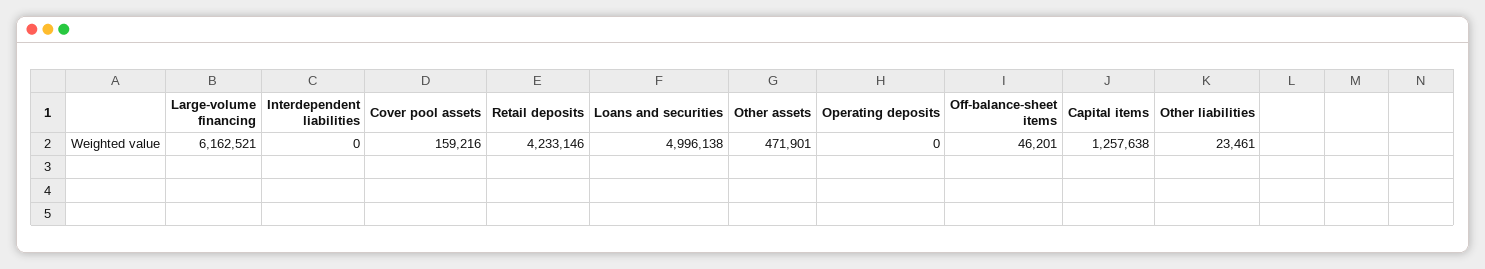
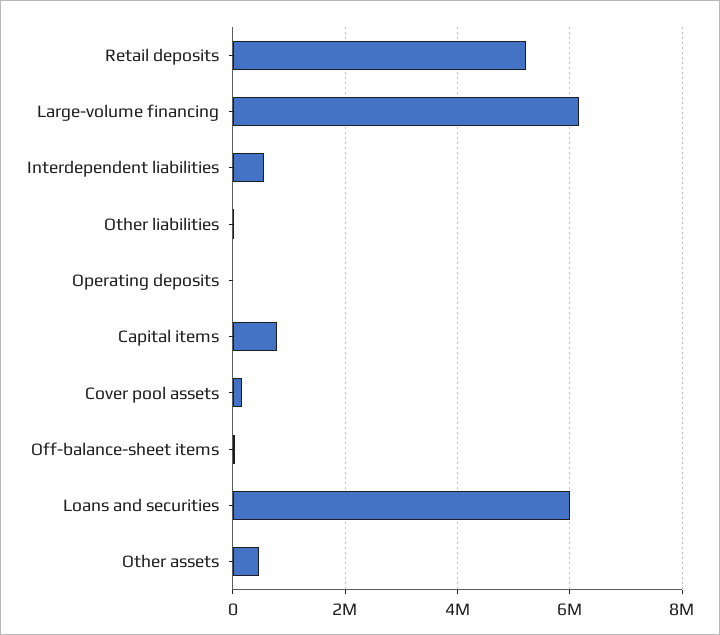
  {
    "Large-volume financing": 6162521,
-   "Interdependent liabilities": 0,
+   "Interdependent liabilities": 600000,
    "Cover pool assets": 159216,
-   "Retail deposits": 4233146,
+   "Retail deposits": 5200000,
-   "Loans and securities": 4996138,
+   "Loans and securities": 6000000,
    "Other assets": 471901,
    "Operating deposits": 0,
    "Off-balance-sheet items": 46201,
-   "Capital items": 1257638,
+   "Capital items": 800000,
    "Other liabilities": 23461
  }

